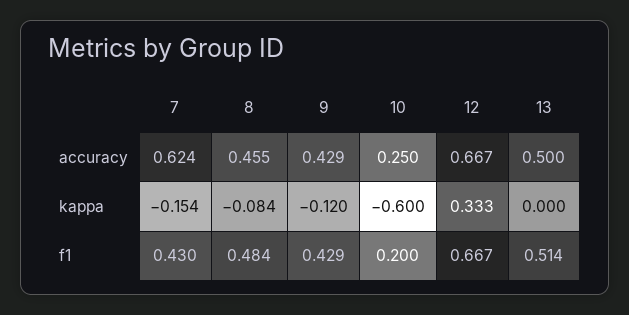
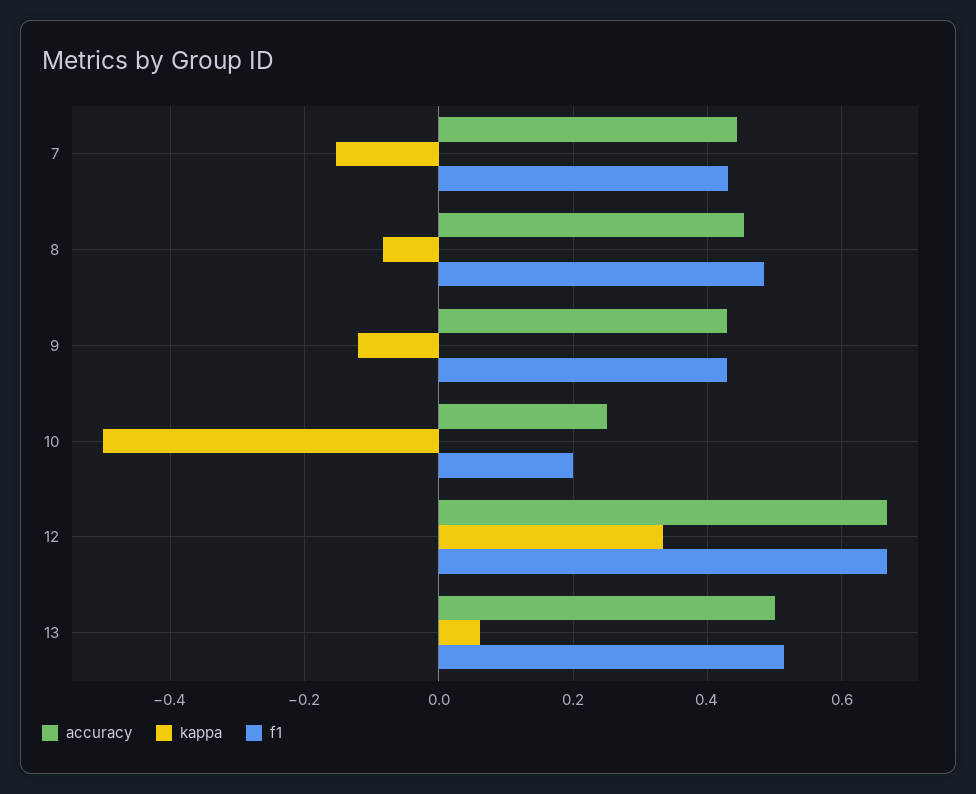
  {
    "accuracy": {
-     "7": 0.624,
+     "7": 0.44,
      "8": 0.455,
      "9": 0.429,
      "10": 0.25,
      "12": 0.667,
      "13": 0.5
    },
    "kappa": {
      "7": -0.154,
      "8": -0.084,
      "9": -0.12,
-     "10": -0.6,
+     "10": -0.5,
      "12": 0.333,
-     "13": 0
+     "13": 0.06
    },
    "f1": {
      "7": 0.43,
      "8": 0.484,
      "9": 0.429,
      "10": 0.2,
      "12": 0.667,
      "13": 0.514
    }
  }

